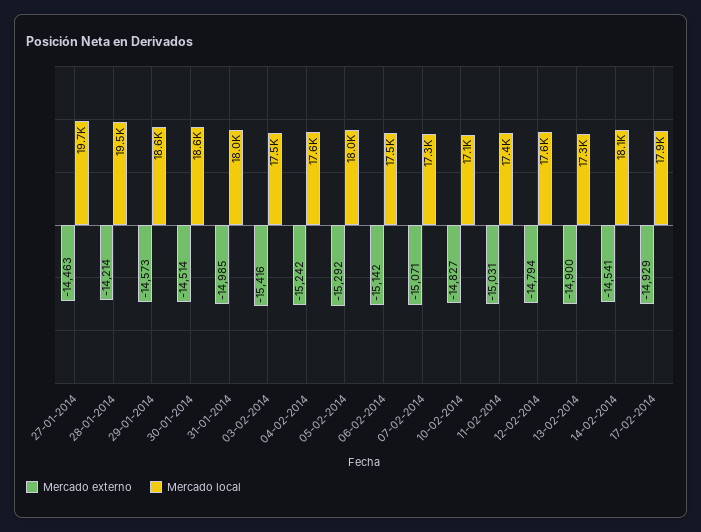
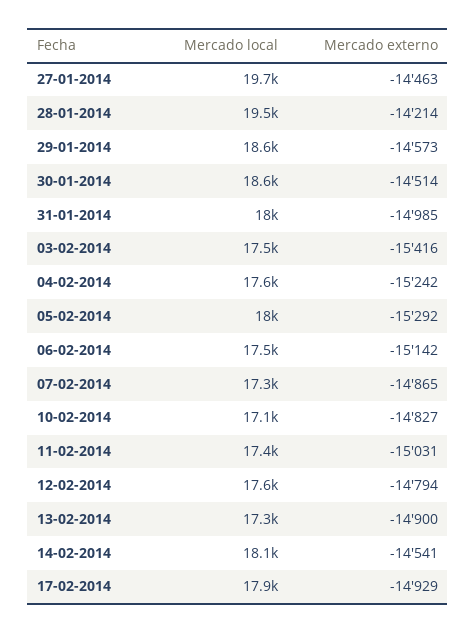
  {
    "Mercado externo": {
      "27-01-2014": -14463,
      "28-01-2014": -14214,
      "29-01-2014": -14573,
      "30-01-2014": -14514,
      "31-01-2014": -14985,
      "03-02-2014": -15416,
      "04-02-2014": -15242,
      "05-02-2014": -15292,
      "06-02-2014": -15142,
-     "07-02-2014": -15071,
+     "07-02-2014": -14865,
      "10-02-2014": -14827,
      "11-02-2014": -15031,
      "12-02-2014": -14794,
      "13-02-2014": -14900,
      "14-02-2014": -14541,
      "17-02-2014": -14929
    },
    "Mercado local": {
      "27-01-2014": 19700,
      "28-01-2014": 19500,
      "29-01-2014": 18600,
      "30-01-2014": 18600,
      "31-01-2014": 18000,
      "03-02-2014": 17500,
      "04-02-2014": 17600,
      "05-02-2014": 18000,
      "06-02-2014": 17500,
      "07-02-2014": 17300,
      "10-02-2014": 17100,
      "11-02-2014": 17400,
      "12-02-2014": 17600,
      "13-02-2014": 17300,
      "14-02-2014": 18100,
      "17-02-2014": 17900
    }
  }

